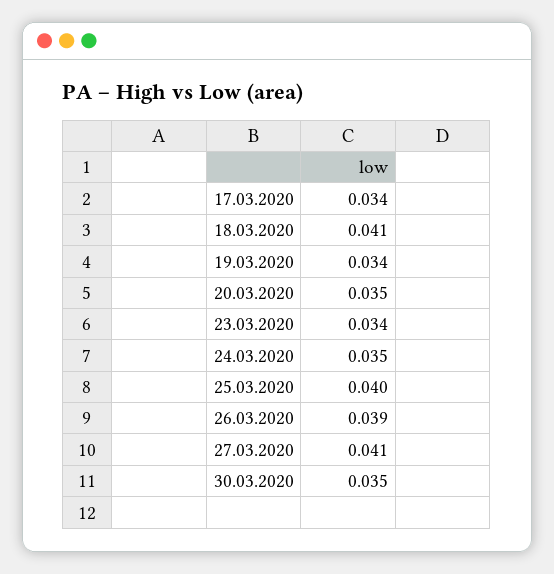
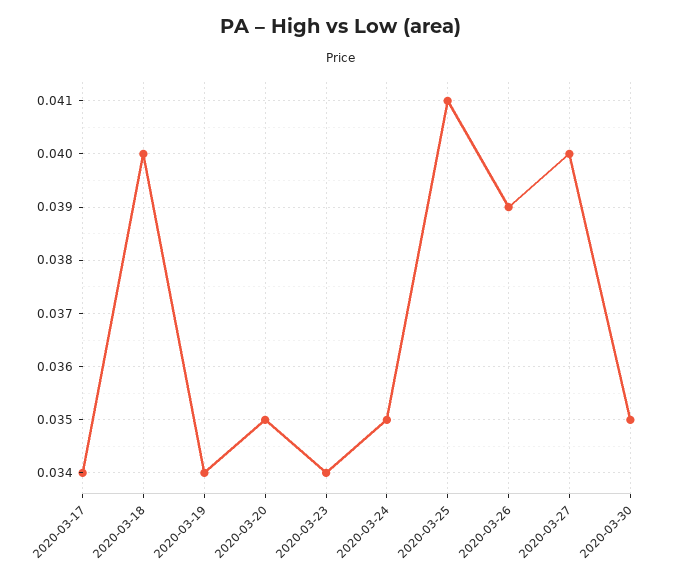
  {
    "17.03.2020": 0.034,
-   "18.03.2020": 0.041,
+   "18.03.2020": 0.04,
    "19.03.2020": 0.034,
    "20.03.2020": 0.035,
    "23.03.2020": 0.034,
    "24.03.2020": 0.035,
-   "25.03.2020": 0.04,
+   "25.03.2020": 0.041,
    "26.03.2020": 0.039,
-   "27.03.2020": 0.041,
+   "27.03.2020": 0.04,
    "30.03.2020": 0.035
  }

